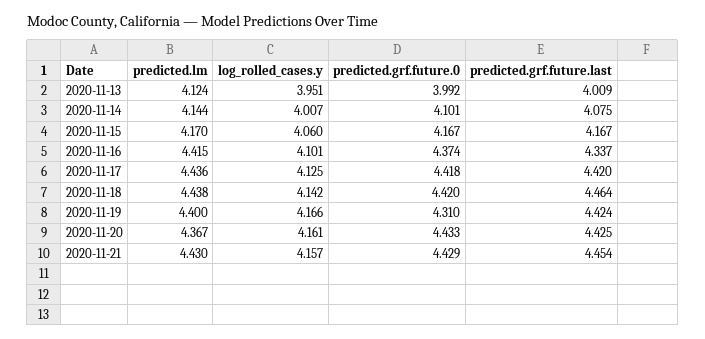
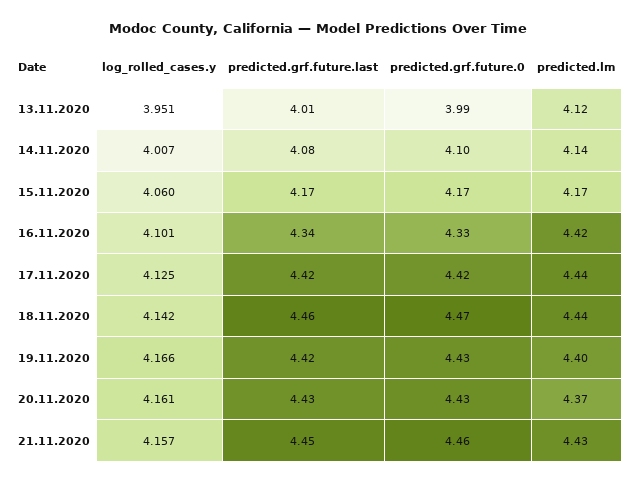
  {
    "predicted.lm": {
      "2020-11-13": 4.124,
      "2020-11-14": 4.144,
      "2020-11-15": 4.17,
      "2020-11-16": 4.415,
      "2020-11-17": 4.436,
      "2020-11-18": 4.438,
      "2020-11-19": 4.4,
      "2020-11-20": 4.367,
      "2020-11-21": 4.43
    },
    "log_rolled_cases.y": {
      "2020-11-13": 3.951,
      "2020-11-14": 4.007,
      "2020-11-15": 4.06,
      "2020-11-16": 4.101,
      "2020-11-17": 4.125,
      "2020-11-18": 4.142,
      "2020-11-19": 4.166,
      "2020-11-20": 4.161,
      "2020-11-21": 4.157
    },
    "predicted.grf.future.0": {
      "2020-11-13": 3.992,
      "2020-11-14": 4.101,
      "2020-11-15": 4.167,
-     "2020-11-16": 4.374,
+     "2020-11-16": 4.33,
      "2020-11-17": 4.418,
-     "2020-11-18": 4.42,
+     "2020-11-18": 4.47,
-     "2020-11-19": 4.31,
+     "2020-11-19": 4.43,
      "2020-11-20": 4.433,
-     "2020-11-21": 4.429
+     "2020-11-21": 4.46
    },
    "predicted.grf.future.last": {
      "2020-11-13": 4.009,
      "2020-11-14": 4.075,
      "2020-11-15": 4.167,
      "2020-11-16": 4.337,
      "2020-11-17": 4.42,
      "2020-11-18": 4.464,
      "2020-11-19": 4.424,
      "2020-11-20": 4.425,
      "2020-11-21": 4.454
    }
  }

